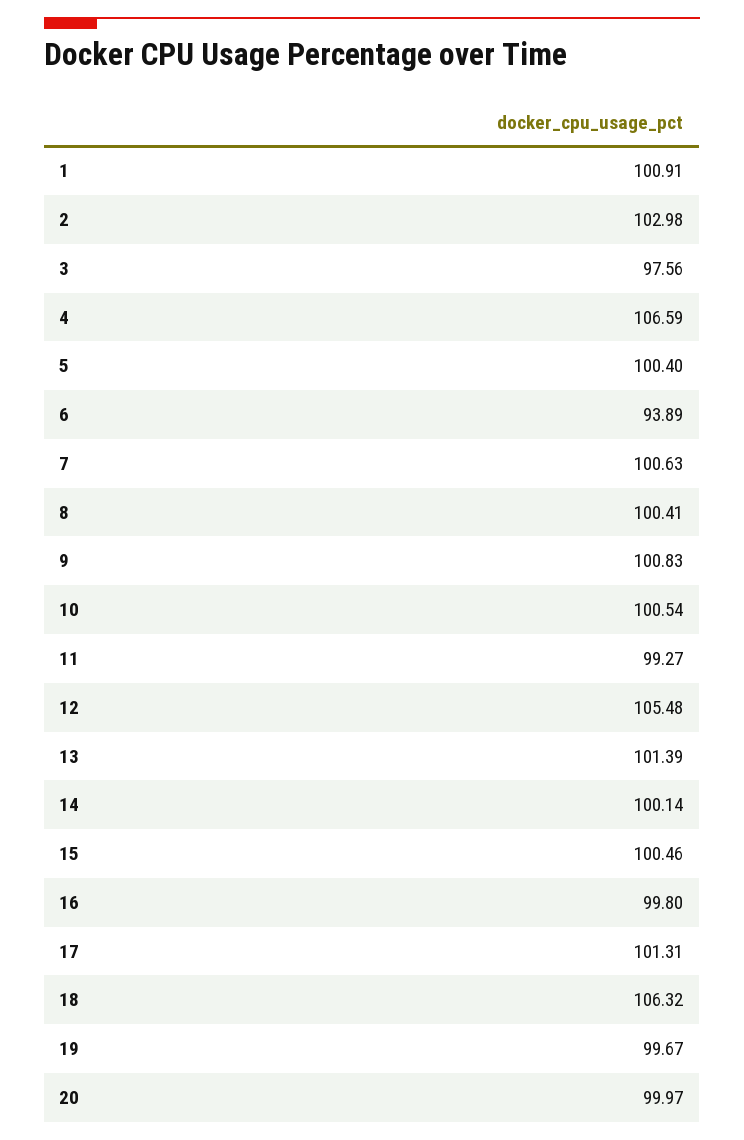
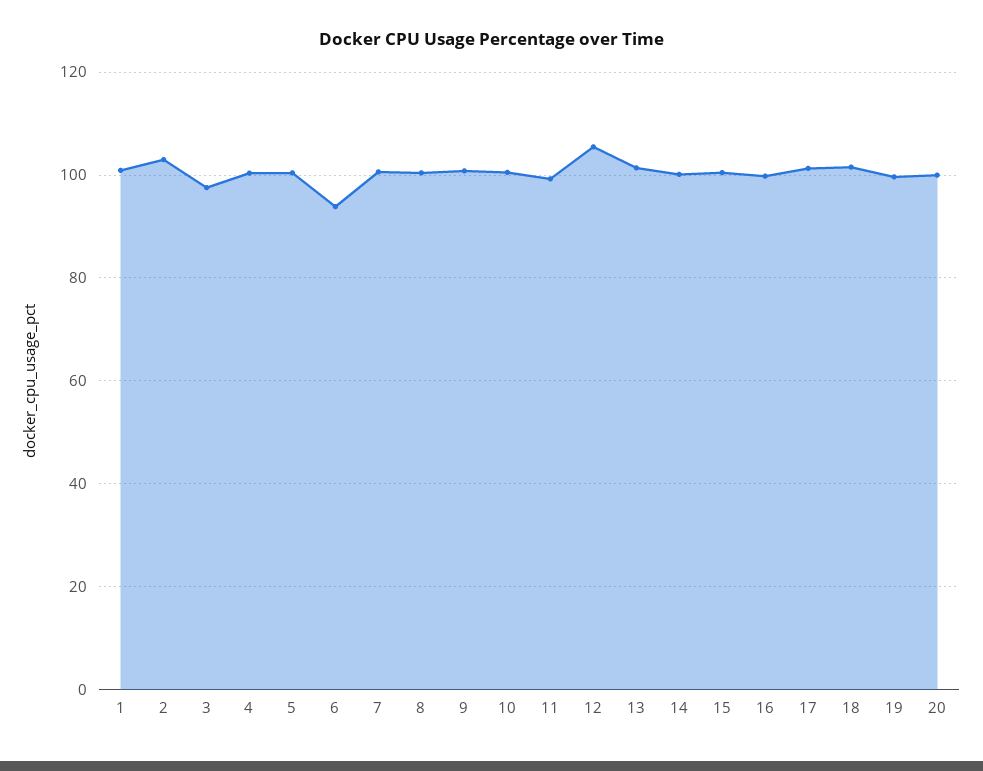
  {
    "1": 100.91,
    "2": 102.98,
    "3": 97.56,
-   "4": 106.59,
+   "4": 100,
    "5": 100.4,
    "6": 93.89,
    "7": 100.63,
    "8": 100.41,
    "9": 100.83,
    "10": 100.54,
    "11": 99.27,
    "12": 105.48,
    "13": 101.39,
    "14": 100.14,
    "15": 100.46,
    "16": 99.8,
    "17": 101.31,
-   "18": 106.32,
+   "18": 102,
    "19": 99.67,
    "20": 99.97
  }

